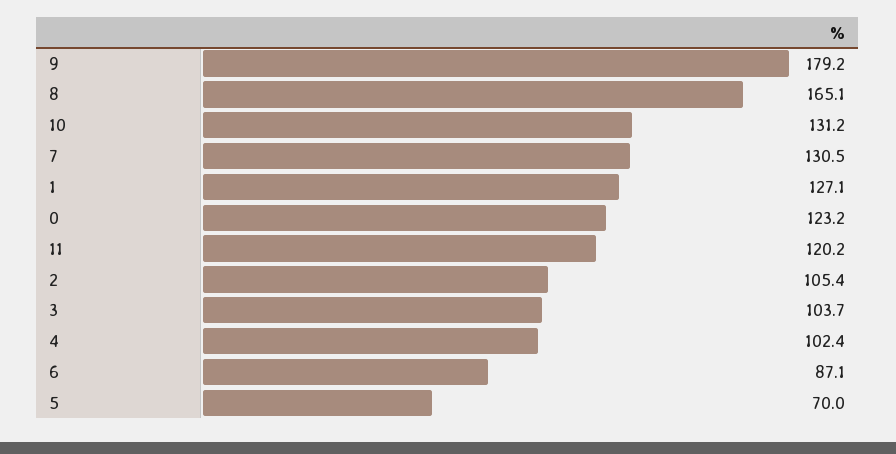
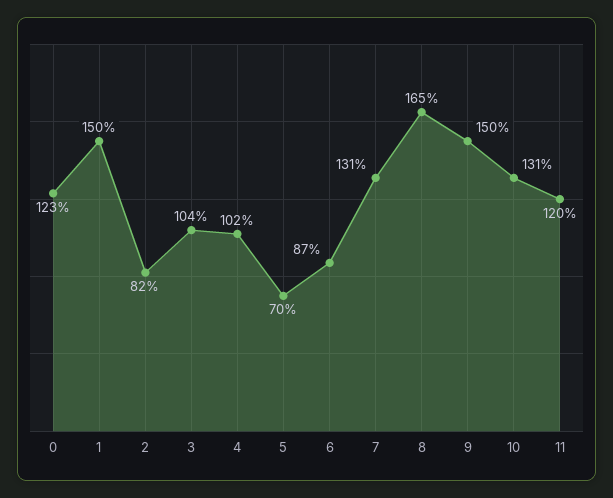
  {
-   "9": 179.2,
+   "9": 150,
    "8": 165.1,
    "10": 131.2,
    "7": 130.5,
-   "1": 127.1,
+   "1": 150,
    "0": 123.2,
    "11": 120.2,
-   "2": 105.4,
+   "2": 82,
    "3": 103.7,
    "4": 102.4,
    "6": 87.1,
    "5": 70
  }

